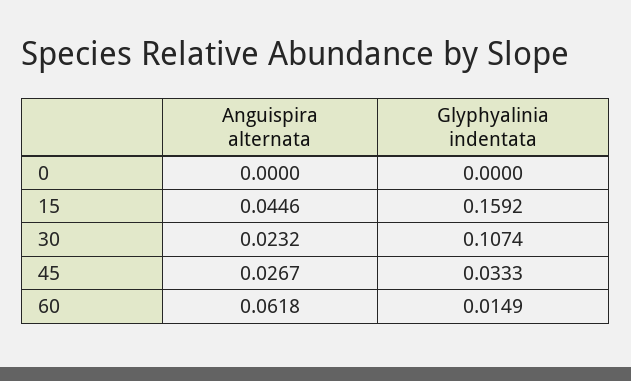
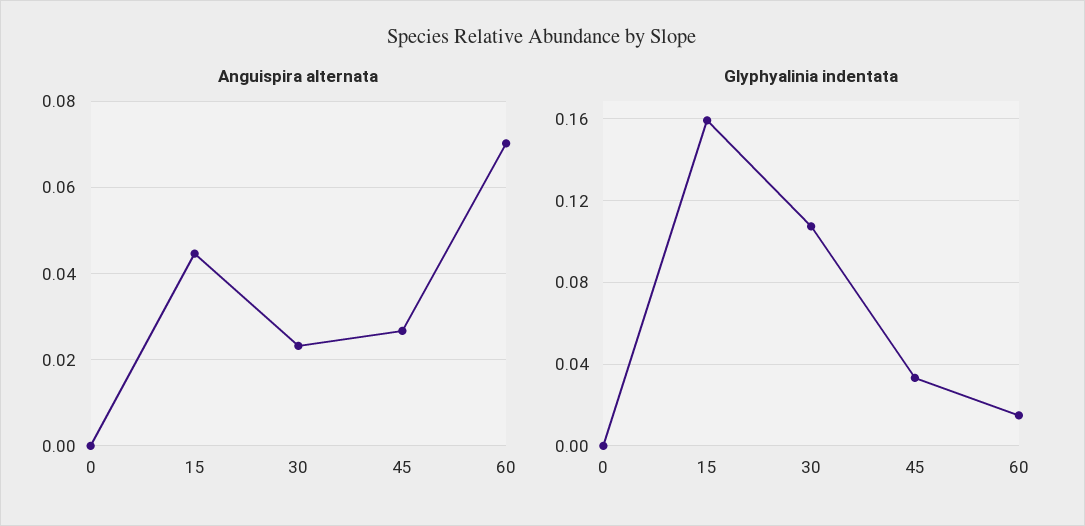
  {
    "Anguispira alternata": {
      "0": 0,
      "15": 0.0446,
      "30": 0.0232,
      "45": 0.0267,
-     "60": 0.0618
+     "60": 0.07
    },
    "Glyphyalinia indentata": {
      "0": 0,
      "15": 0.1592,
      "30": 0.1074,
      "45": 0.0333,
      "60": 0.0149
    }
  }

